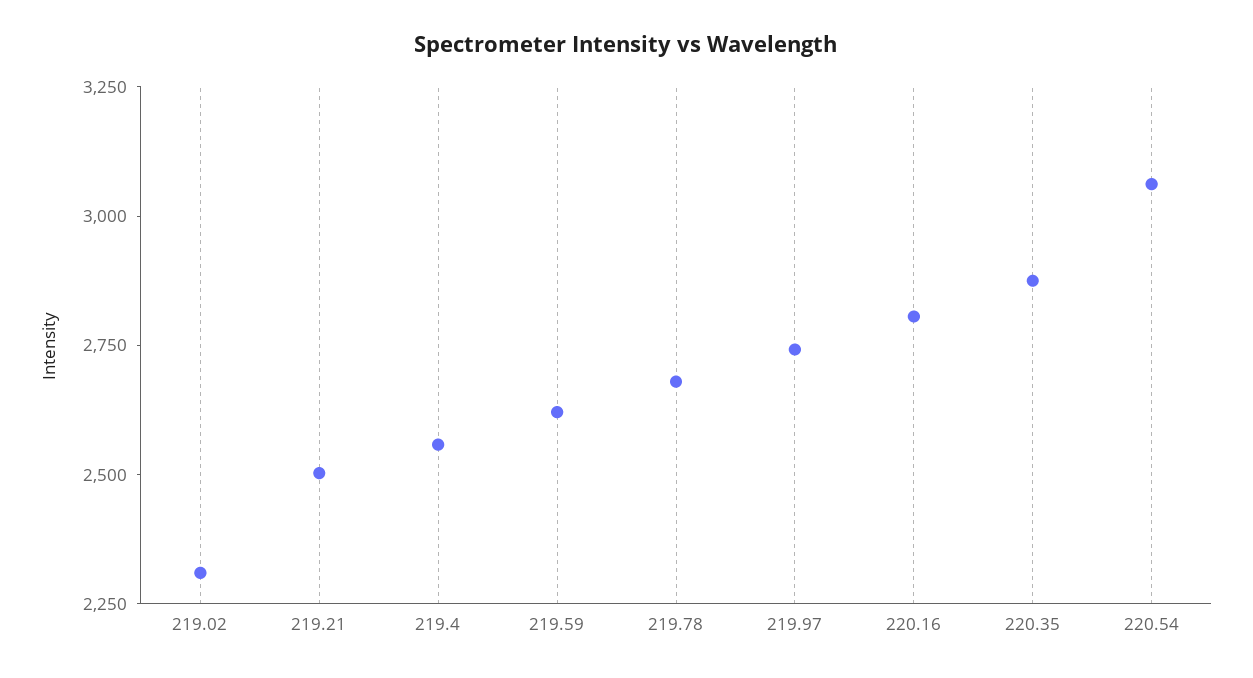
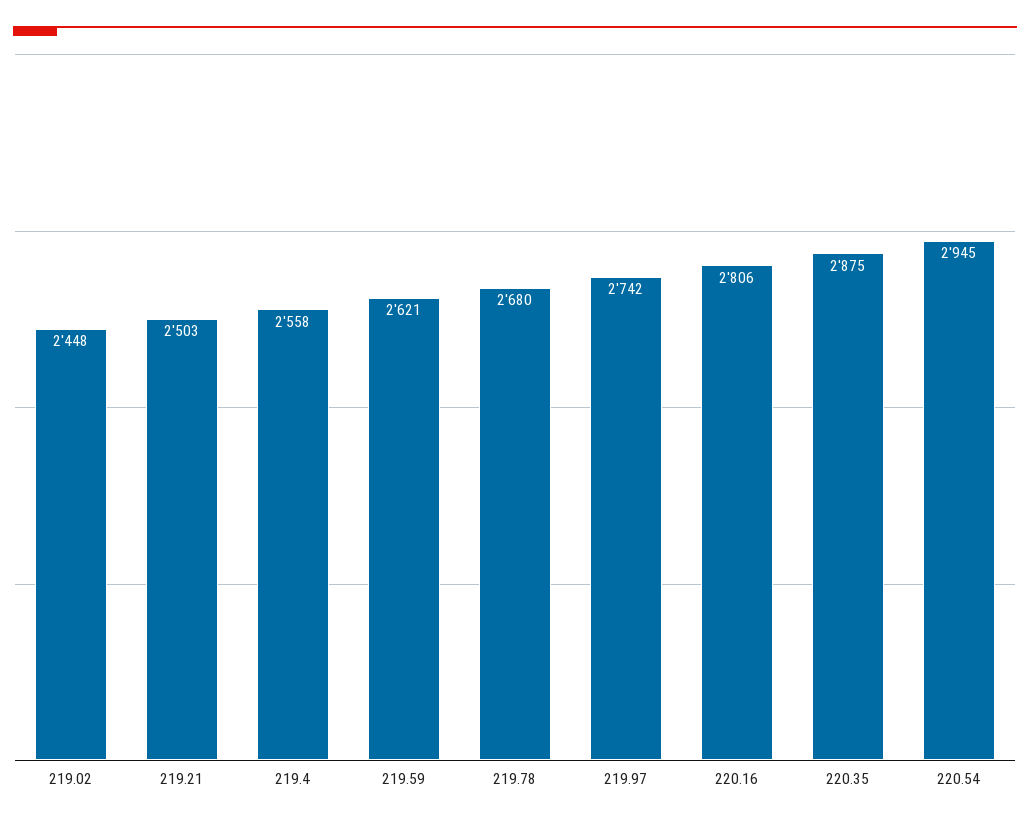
  {
-   "219.02": 2300,
+   "219.02": 2448,
    "219.21": 2503,
    "219.4": 2558,
    "219.59": 2621,
    "219.78": 2680,
    "219.97": 2742,
    "220.16": 2806,
    "220.35": 2875,
-   "220.54": 3050
+   "220.54": 2945
  }

